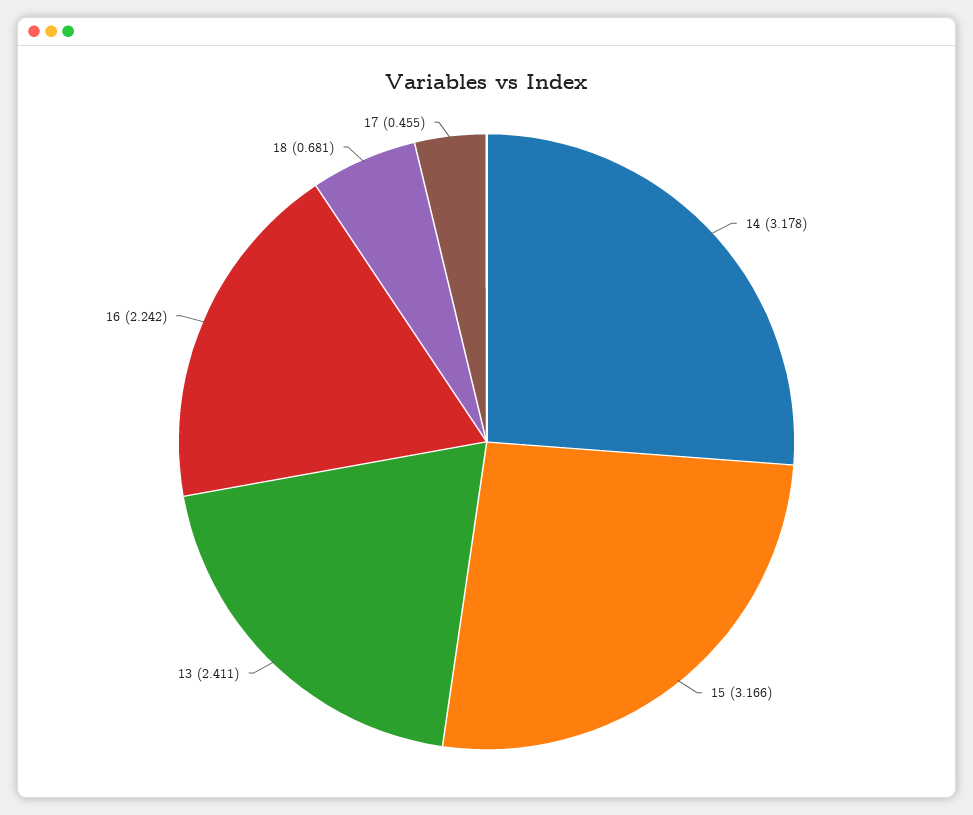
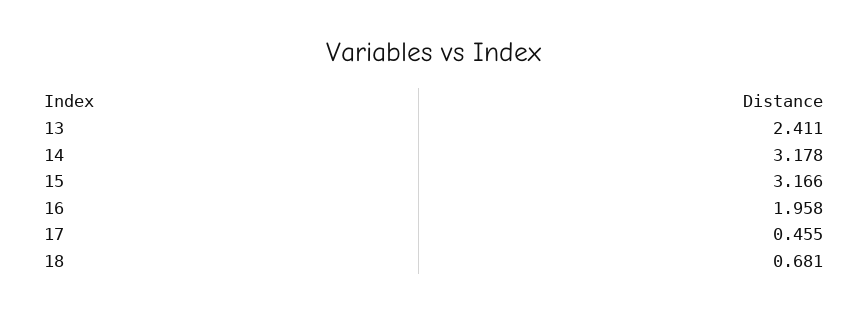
  {
    "14": 3.178,
    "15": 3.166,
    "13": 2.411,
-   "16": 2.242,
+   "16": 1.958,
    "18": 0.681,
    "17": 0.455
  }

